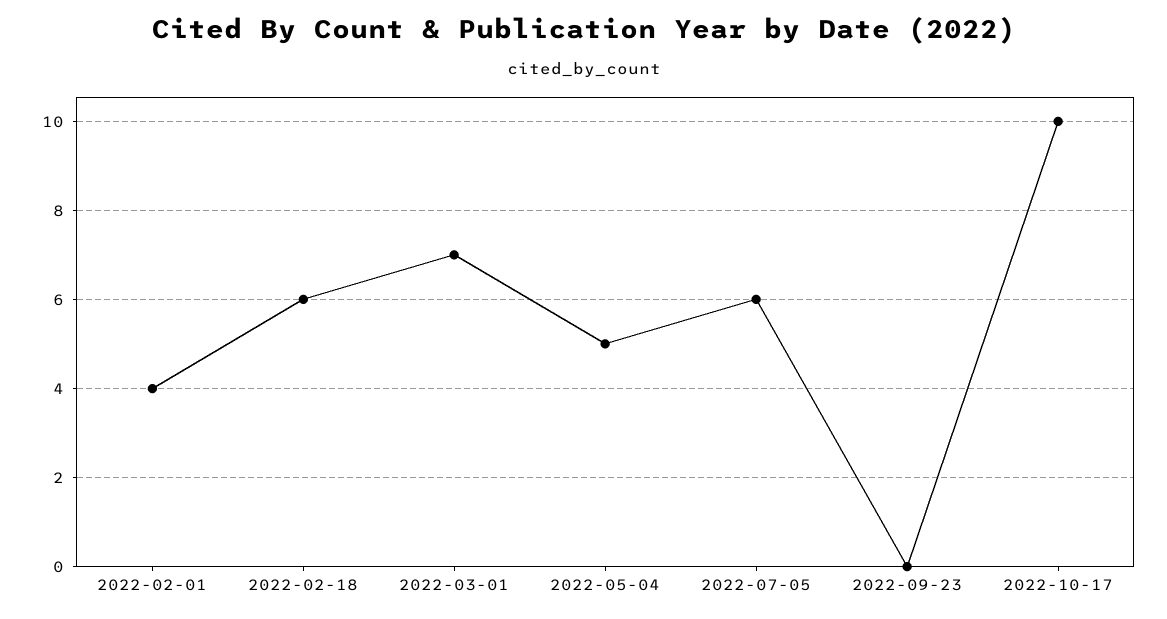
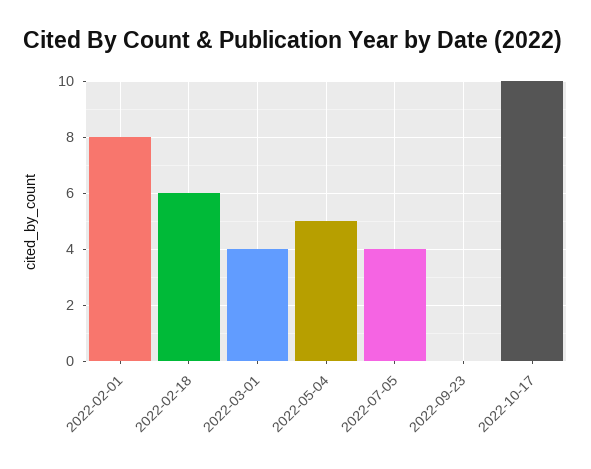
  {
-   "2022-02-01": 4,
+   "2022-02-01": 8,
    "2022-02-18": 6,
-   "2022-03-01": 7,
+   "2022-03-01": 4,
    "2022-05-04": 5,
-   "2022-07-05": 6,
+   "2022-07-05": 4,
    "2022-09-23": 0,
    "2022-10-17": 10
  }

